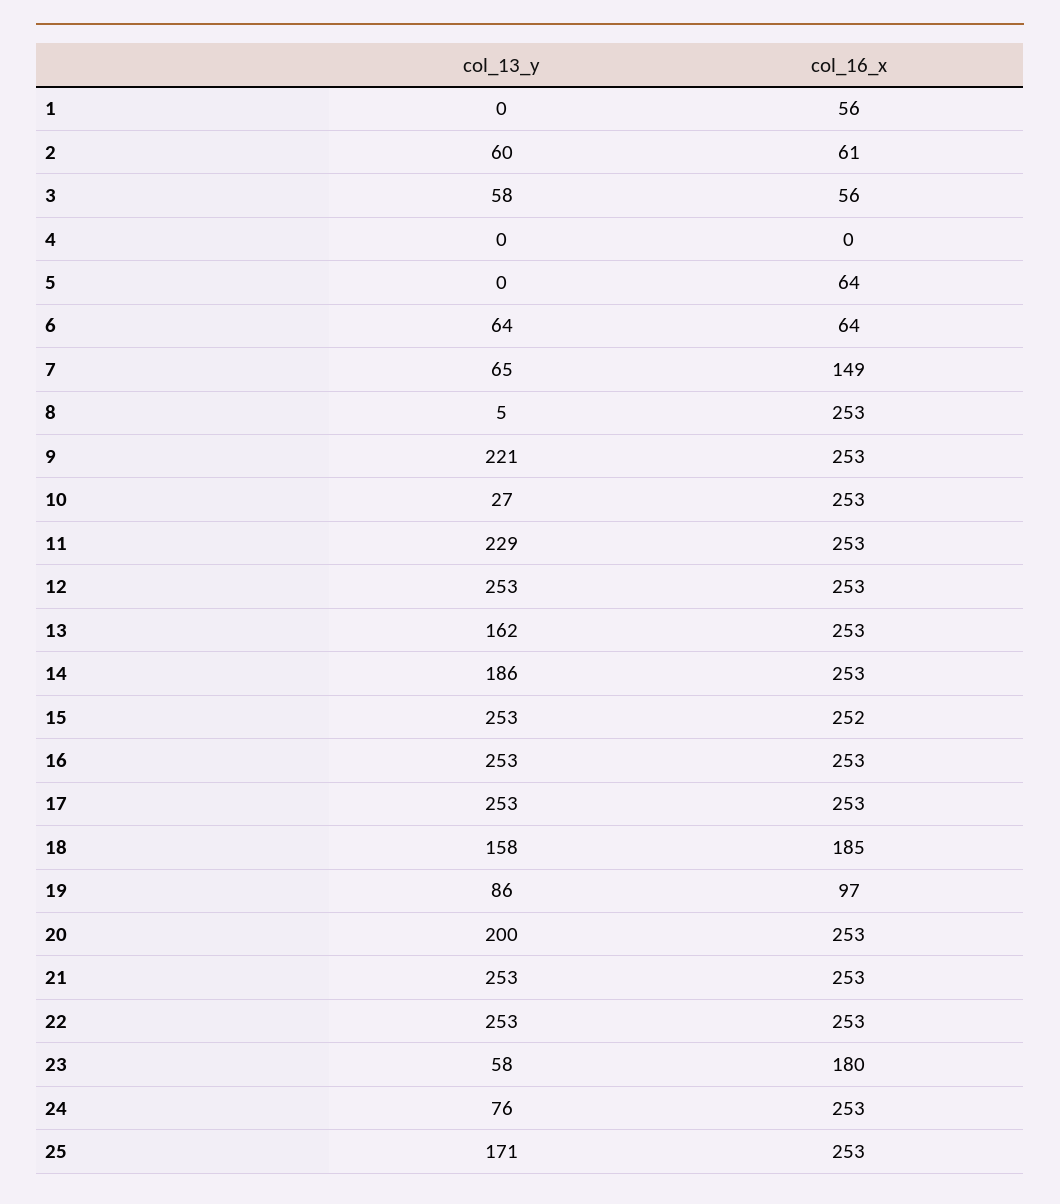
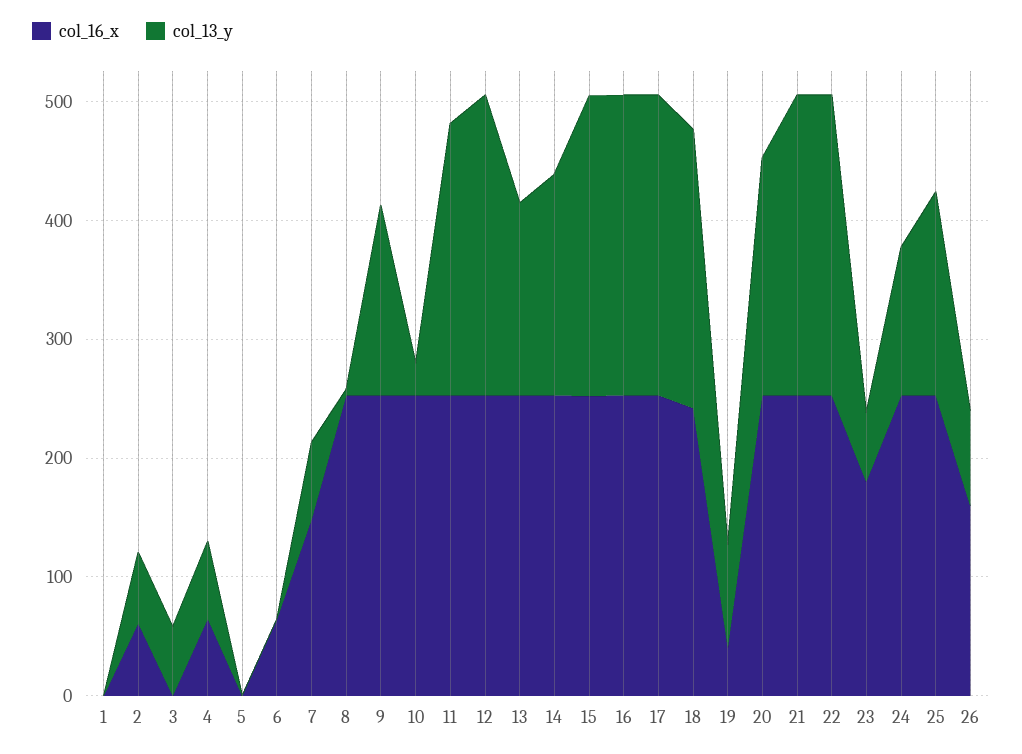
  {
    "col_13_y": {
      "1": 0,
      "2": 60,
      "3": 58,
-     "4": 0,
+     "4": 60,
      "5": 0,
-     "6": 64,
+     "6": 0,
      "7": 65,
      "8": 5,
-     "9": 221,
+     "9": 160,
      "10": 27,
      "11": 229,
      "12": 253,
      "13": 162,
      "14": 186,
      "15": 253,
      "16": 253,
      "17": 253,
-     "18": 158,
+     "18": 240,
      "19": 86,
      "20": 200,
      "21": 253,
      "22": 253,
      "23": 58,
-     "24": 76,
+     "24": 120,
-     "25": 171
+     "25": 171,
+     "26": 80
    },
    "col_16_x": {
-     "1": 56,
+     "1": 0,
      "2": 61,
-     "3": 56,
+     "3": 0,
-     "4": 0,
+     "4": 60,
-     "5": 64,
+     "5": 0,
      "6": 64,
      "7": 149,
      "8": 253,
      "9": 253,
      "10": 253,
      "11": 253,
      "12": 253,
      "13": 253,
      "14": 253,
      "15": 252,
      "16": 253,
      "17": 253,
-     "18": 185,
+     "18": 240,
-     "19": 97,
+     "19": 40,
      "20": 253,
      "21": 253,
      "22": 253,
      "23": 180,
      "24": 253,
-     "25": 253
+     "25": 253,
+     "26": 160
    }
  }

